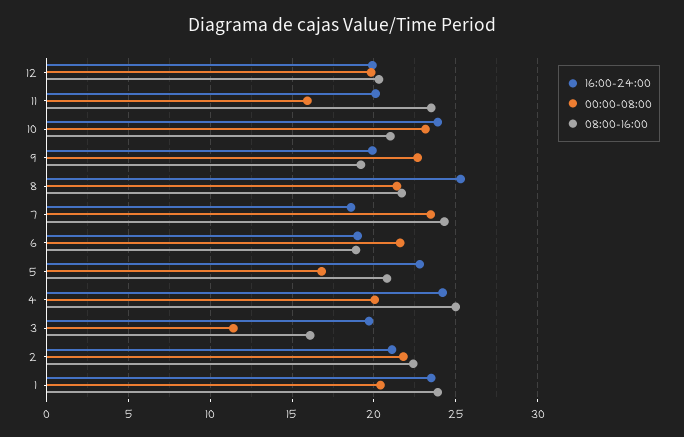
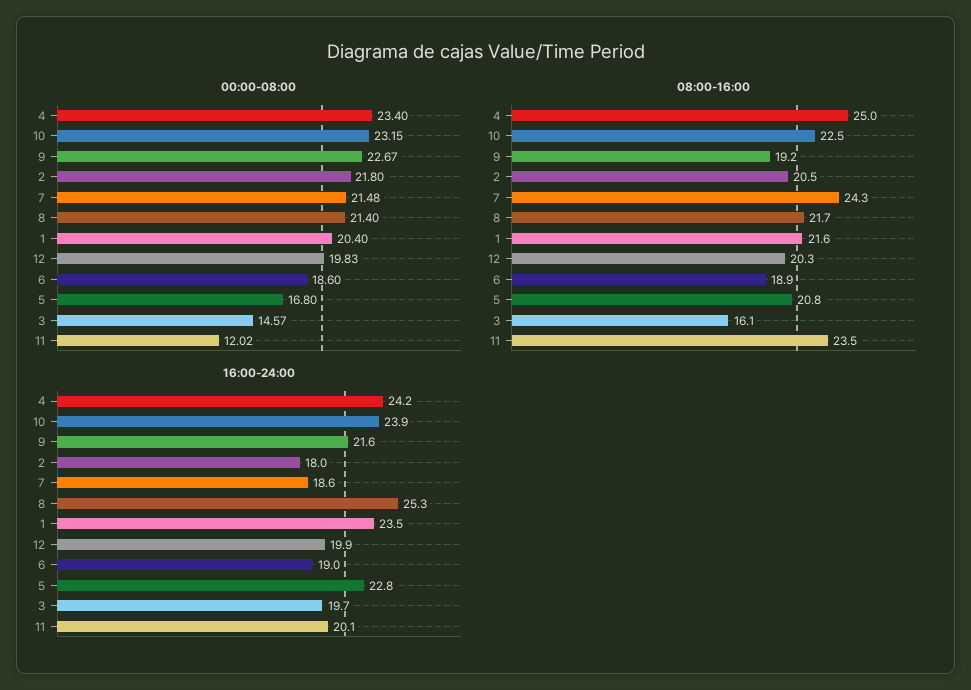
  {
    "16:00-24:00": {
      "12": 19.9,
      "11": 20.1,
      "10": 23.9,
-     "9": 20,
+     "9": 21.6,
      "8": 25.3,
      "7": 18.6,
      "6": 19,
      "5": 22.8,
      "4": 24.2,
      "3": 19.7,
-     "2": 21,
+     "2": 18,
      "1": 23.5
    },
    "00:00-08:00": {
      "12": 19.83,
-     "11": 16,
+     "11": 12.02,
      "10": 23.15,
      "9": 22.67,
      "8": 21.4,
-     "7": 23.5,
+     "7": 21.48,
-     "6": 21.5,
+     "6": 18.6,
      "5": 16.8,
-     "4": 20,
+     "4": 23.4,
-     "3": 11.5,
+     "3": 14.57,
      "2": 21.8,
      "1": 20.4
    },
    "08:00-16:00": {
      "12": 20.3,
      "11": 23.5,
-     "10": 21,
+     "10": 22.5,
      "9": 19.2,
      "8": 21.7,
      "7": 24.3,
      "6": 18.9,
      "5": 20.8,
      "4": 25,
      "3": 16.1,
-     "2": 22.5,
+     "2": 20.5,
-     "1": 24
+     "1": 21.6
    }
  }

